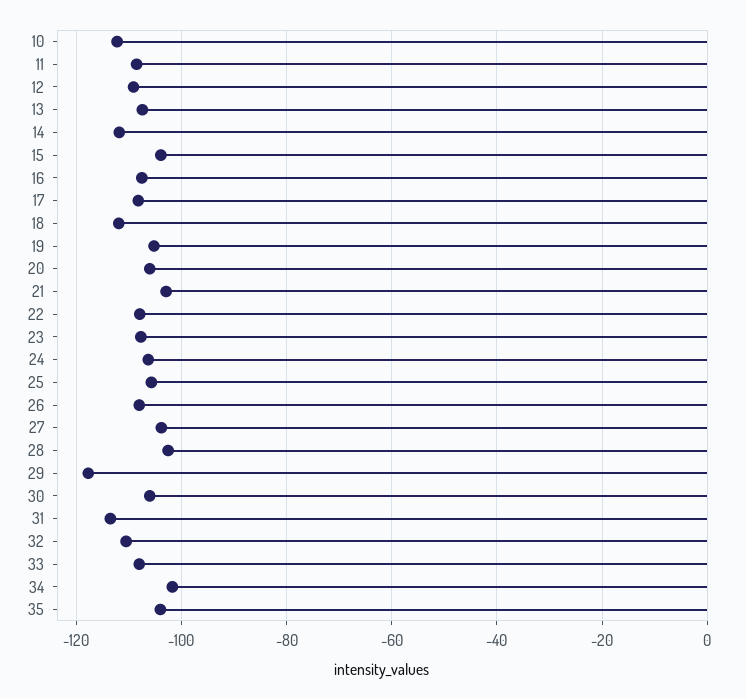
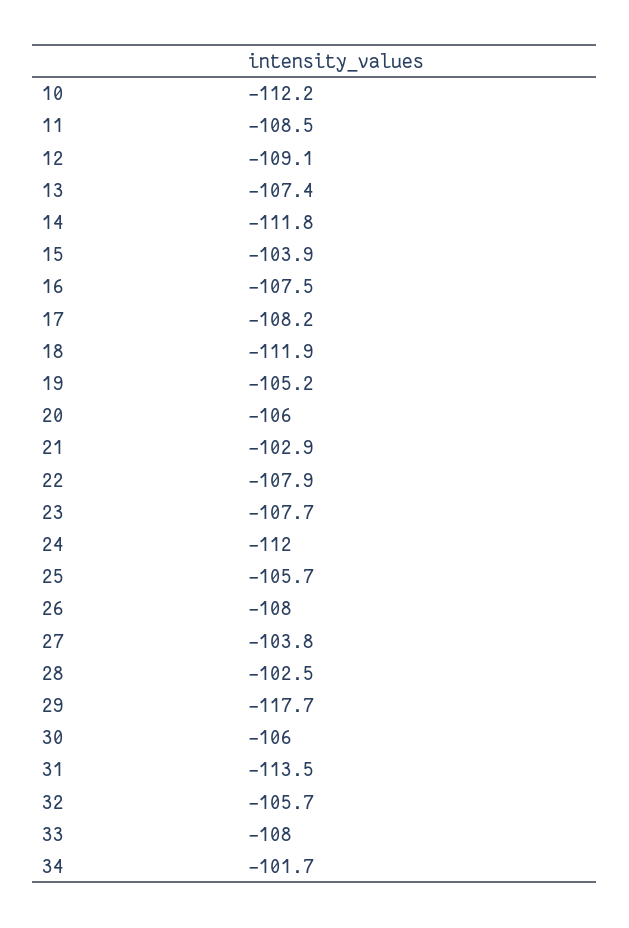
  {
    "10": -112.2,
    "11": -108.5,
    "12": -109.1,
    "13": -107.4,
    "14": -111.8,
    "15": -103.9,
    "16": -107.5,
    "17": -108.2,
    "18": -111.9,
    "19": -105.2,
    "20": -106,
    "21": -102.9,
    "22": -107.9,
    "23": -107.7,
-   "24": -106,
+   "24": -112,
    "25": -105.7,
    "26": -108,
    "27": -103.8,
    "28": -102.5,
    "29": -117.7,
    "30": -106,
    "31": -113.5,
-   "32": -110,
+   "32": -105.7,
    "33": -108,
-   "34": -101.7,
+   "34": -101.7
-   "35": -104
  }

